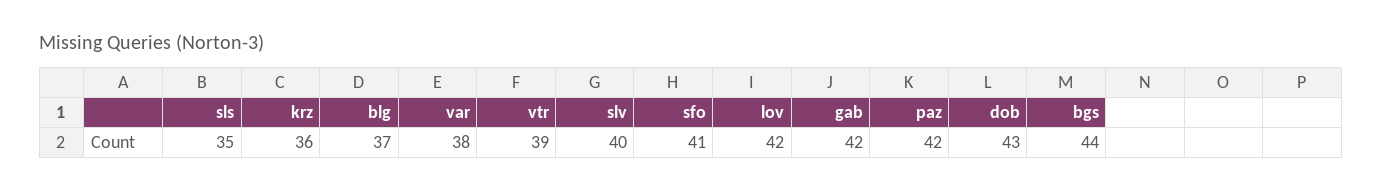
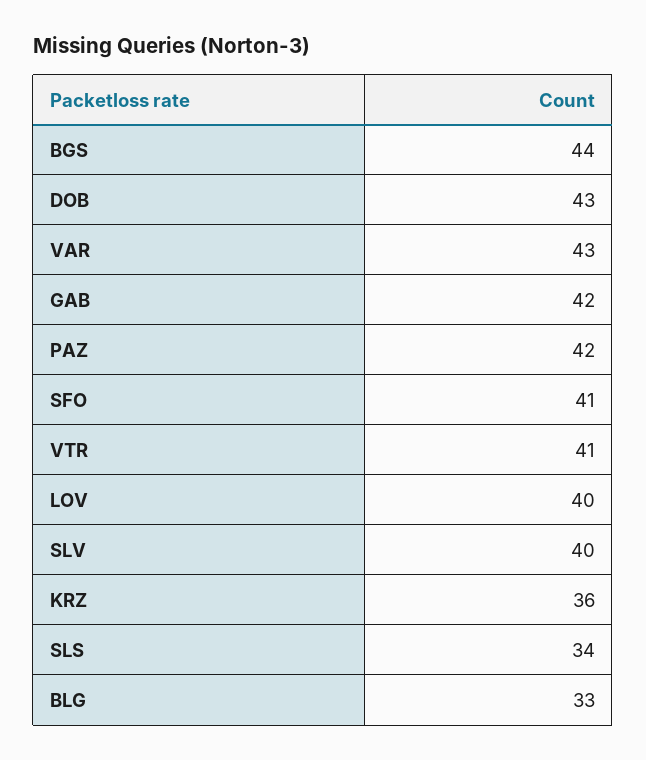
  {
-   "sls": 35,
+   "sls": 34,
    "krz": 36,
-   "blg": 37,
+   "blg": 33,
-   "var": 38,
+   "var": 43,
-   "vtr": 39,
+   "vtr": 41,
    "slv": 40,
    "sfo": 41,
-   "lov": 42,
+   "lov": 40,
    "gab": 42,
    "paz": 42,
    "dob": 43,
    "bgs": 44
  }

